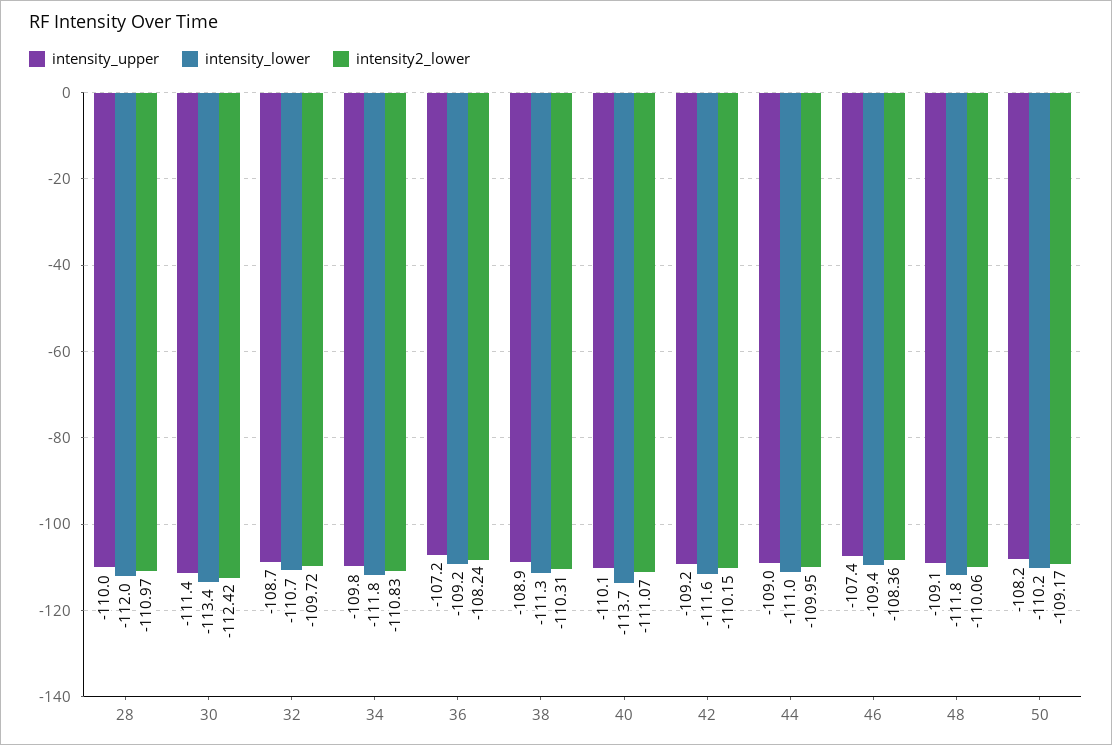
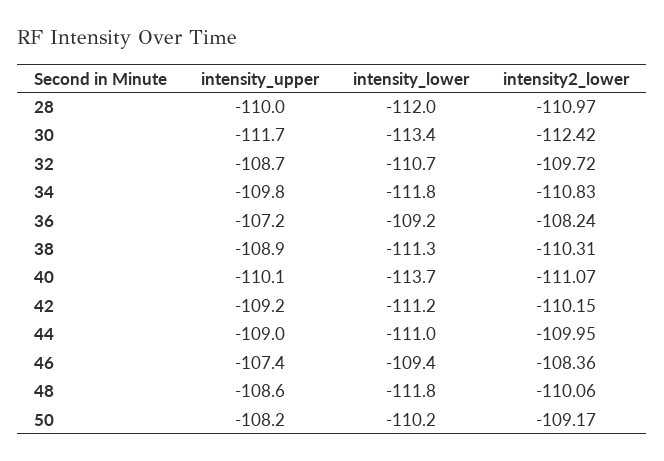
  {
    "intensity_upper": {
      "28": -110,
-     "30": -111.4,
+     "30": -111.7,
      "32": -108.7,
      "34": -109.8,
      "36": -107.2,
      "38": -108.9,
      "40": -110.1,
      "42": -109.2,
      "44": -109,
      "46": -107.4,
-     "48": -109.1,
+     "48": -108.6,
      "50": -108.2
    },
    "intensity_lower": {
      "28": -112,
      "30": -113.4,
      "32": -110.7,
      "34": -111.8,
      "36": -109.2,
      "38": -111.3,
      "40": -113.7,
-     "42": -111.6,
+     "42": -111.2,
      "44": -111,
      "46": -109.4,
      "48": -111.8,
      "50": -110.2
    },
    "intensity2_lower": {
      "28": -110.97,
      "30": -112.42,
      "32": -109.72,
      "34": -110.83,
      "36": -108.24,
      "38": -110.31,
      "40": -111.07,
      "42": -110.15,
      "44": -109.95,
      "46": -108.36,
      "48": -110.06,
      "50": -109.17
    }
  }

